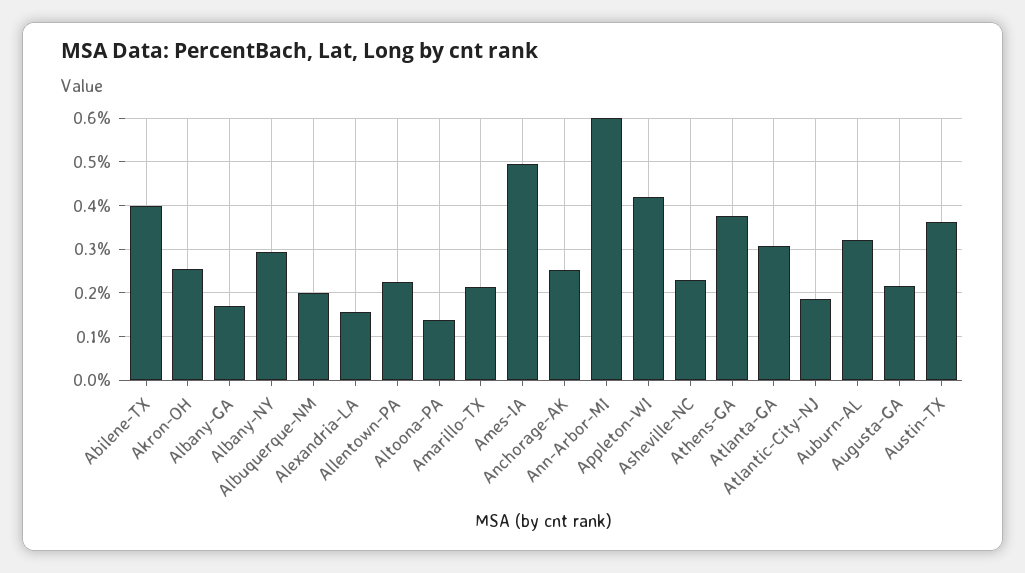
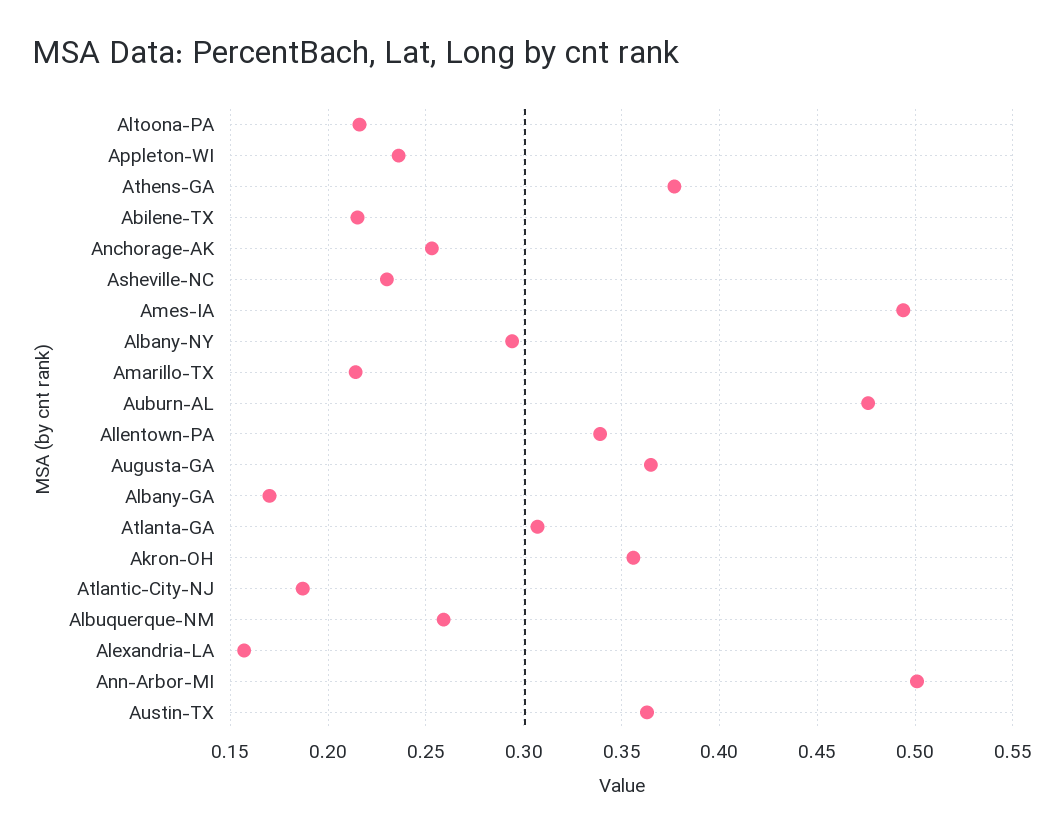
  {
-   "Abilene-TX": 0.4,
+   "Abilene-TX": 0.215,
-   "Akron-OH": 0.26,
+   "Akron-OH": 0.355,
    "Albany-GA": 0.17,
    "Albany-NY": 0.295,
-   "Albuquerque-NM": 0.2,
+   "Albuquerque-NM": 0.26,
    "Alexandria-LA": 0.155,
-   "Allentown-PA": 0.22,
+   "Allentown-PA": 0.34,
-   "Altoona-PA": 0.14,
+   "Altoona-PA": 0.215,
    "Amarillo-TX": 0.215,
    "Ames-IA": 0.495,
    "Anchorage-AK": 0.255,
-   "Ann-Arbor-MI": 0.6,
+   "Ann-Arbor-MI": 0.5,
-   "Appleton-WI": 0.42,
+   "Appleton-WI": 0.235,
    "Asheville-NC": 0.23,
    "Athens-GA": 0.375,
    "Atlanta-GA": 0.305,
    "Atlantic-City-NJ": 0.185,
-   "Auburn-AL": 0.32,
+   "Auburn-AL": 0.475,
-   "Augusta-GA": 0.22,
+   "Augusta-GA": 0.365,
    "Austin-TX": 0.365
  }

